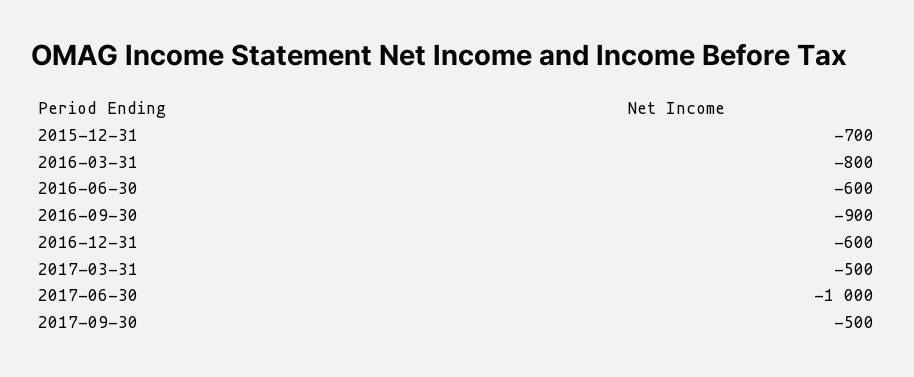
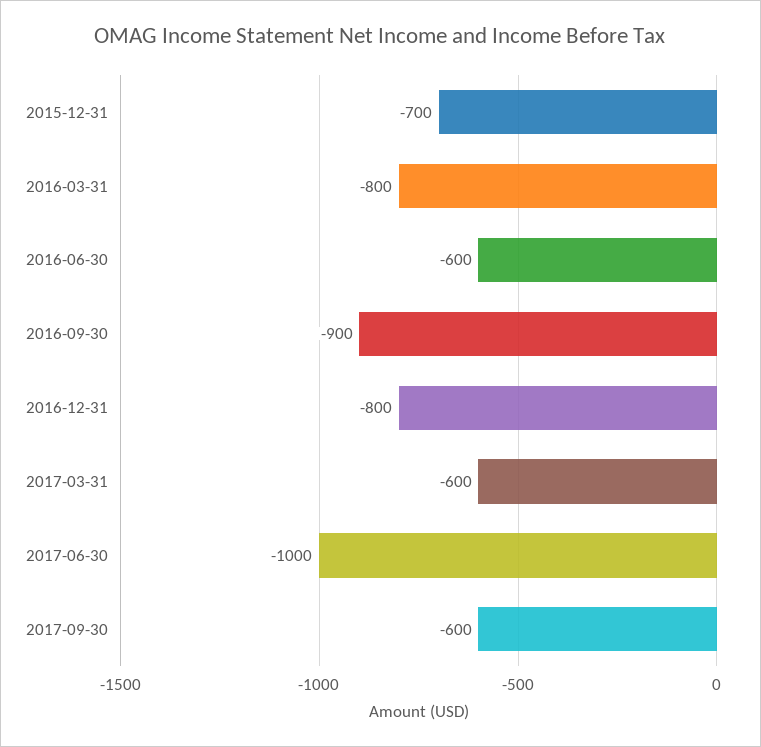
  {
    "2015-12-31": -700,
    "2016-03-31": -800,
    "2016-06-30": -600,
    "2016-09-30": -900,
-   "2016-12-31": -600,
+   "2016-12-31": -800,
-   "2017-03-31": -500,
+   "2017-03-31": -600,
    "2017-06-30": -1000,
-   "2017-09-30": -500
+   "2017-09-30": -600
  }

